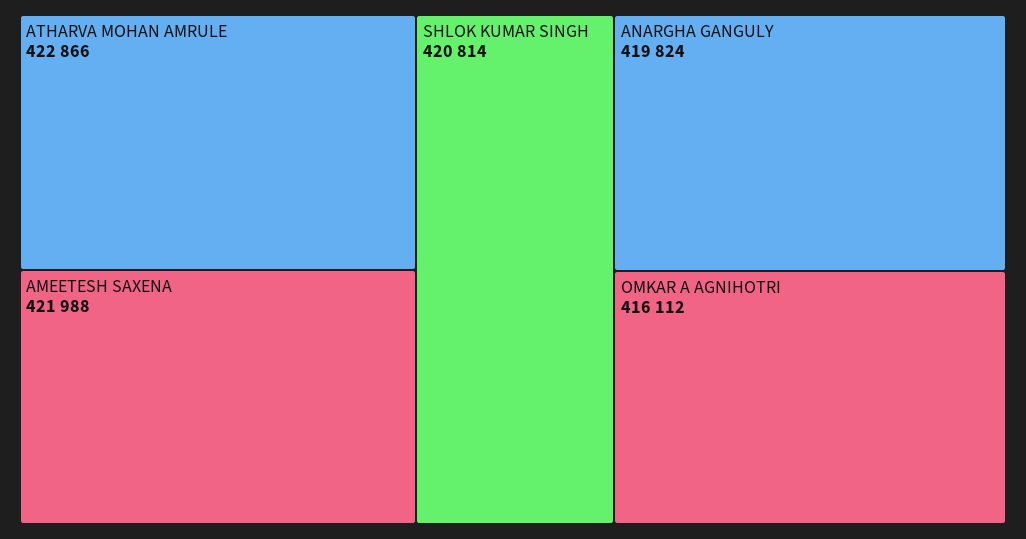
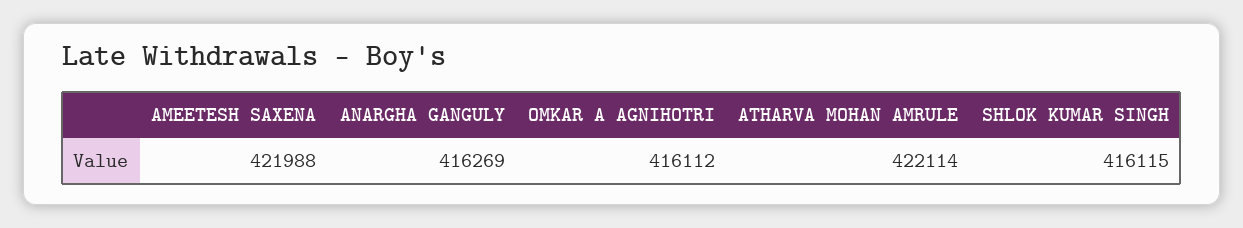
  {
-   "ATHARVA MOHAN AMRULE": 422866,
+   "ATHARVA MOHAN AMRULE": 422114,
    "AMEETESH SAXENA": 421988,
-   "SHLOK KUMAR SINGH": 420814,
+   "SHLOK KUMAR SINGH": 416115,
-   "ANARGHA GANGULY": 419824,
+   "ANARGHA GANGULY": 416269,
    "OMKAR A AGNIHOTRI": 416112
  }

